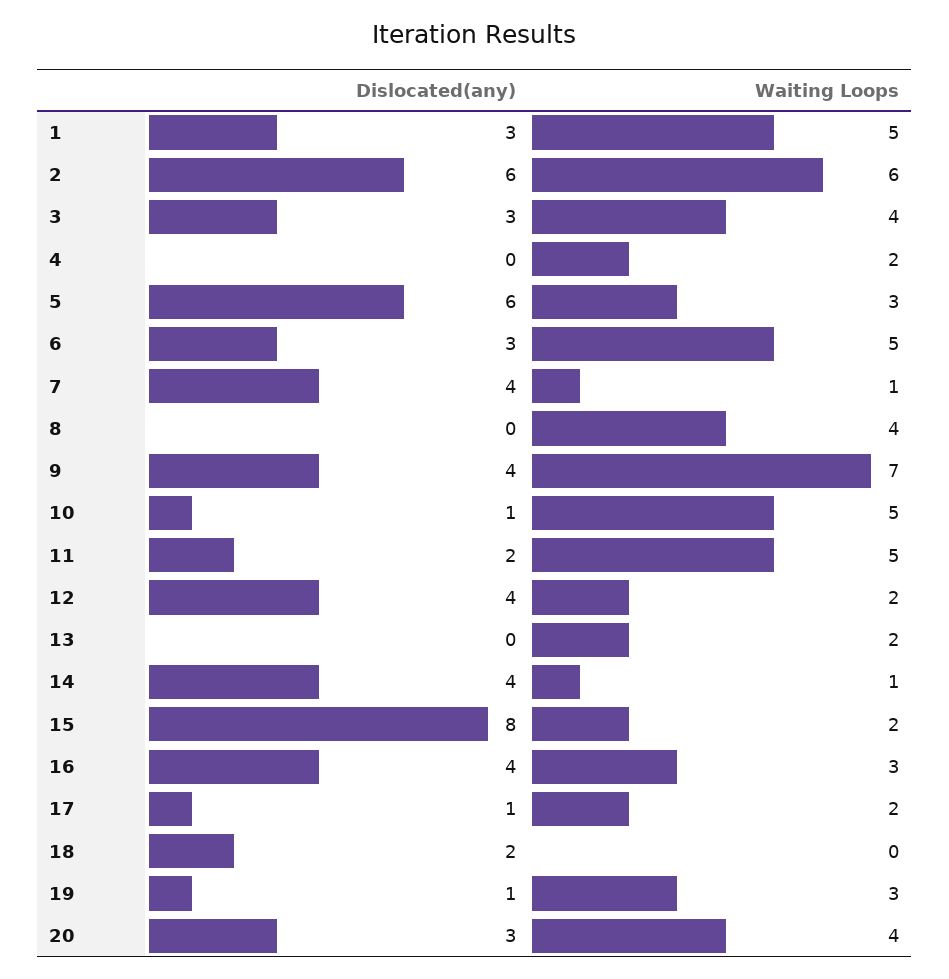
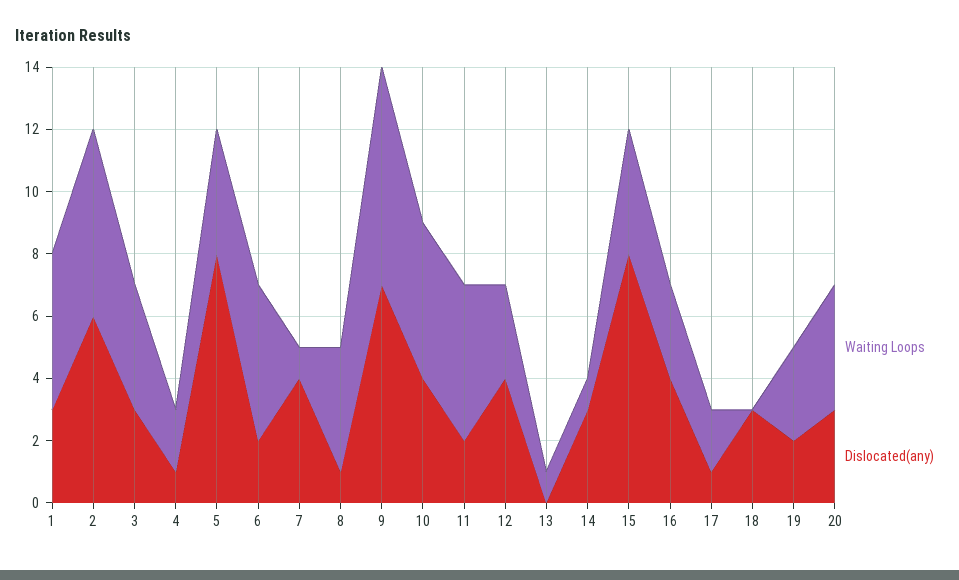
  {
    "Dislocated(any)": {
      "1": 3,
      "2": 6,
      "3": 3,
-     "4": 0,
+     "4": 1,
-     "5": 6,
+     "5": 8,
-     "6": 3,
+     "6": 2,
      "7": 4,
-     "8": 0,
+     "8": 1,
-     "9": 4,
+     "9": 7,
-     "10": 1,
+     "10": 4,
      "11": 2,
      "12": 4,
      "13": 0,
-     "14": 4,
+     "14": 3,
      "15": 8,
      "16": 4,
      "17": 1,
-     "18": 2,
+     "18": 3,
-     "19": 1,
+     "19": 2,
      "20": 3
    },
    "Waiting Loops": {
      "1": 5,
      "2": 6,
      "3": 4,
      "4": 2,
-     "5": 3,
+     "5": 4,
      "6": 5,
      "7": 1,
      "8": 4,
      "9": 7,
      "10": 5,
      "11": 5,
-     "12": 2,
+     "12": 3,
-     "13": 2,
+     "13": 1,
      "14": 1,
-     "15": 2,
+     "15": 4,
      "16": 3,
      "17": 2,
      "18": 0,
      "19": 3,
      "20": 4
    }
  }

